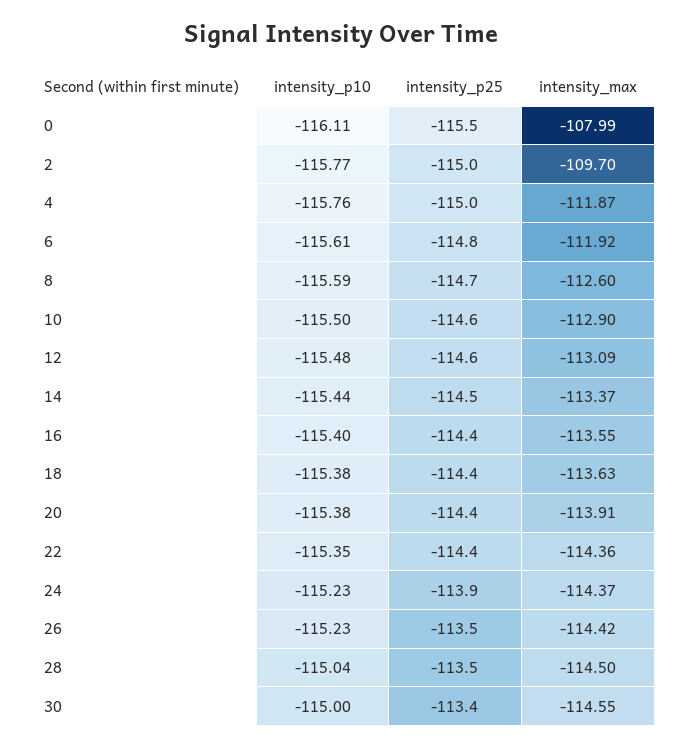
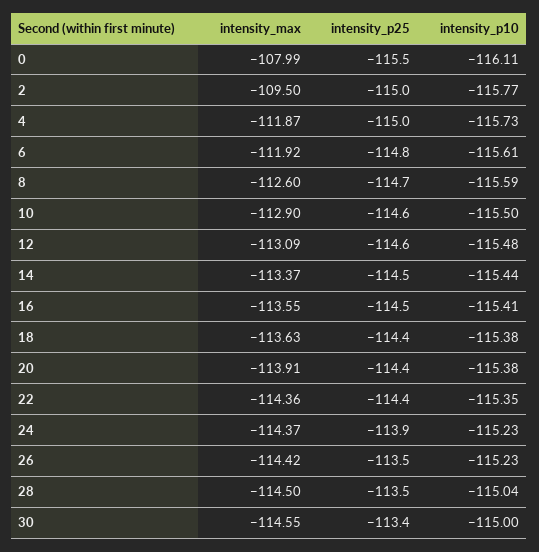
  {
    "intensity_p10": {
      "0": -116.11,
      "2": -115.77,
-     "4": -115.76,
+     "4": -115.73,
      "6": -115.61,
      "8": -115.59,
      "10": -115.5,
      "12": -115.48,
      "14": -115.44,
-     "16": -115.4,
+     "16": -115.41,
      "18": -115.38,
      "20": -115.38,
      "22": -115.35,
      "24": -115.23,
      "26": -115.23,
      "28": -115.04,
      "30": -115
    },
    "intensity_p25": {
      "0": -115.5,
      "2": -115,
      "4": -115,
      "6": -114.8,
      "8": -114.7,
      "10": -114.6,
      "12": -114.6,
      "14": -114.5,
-     "16": -114.4,
+     "16": -114.5,
      "18": -114.4,
      "20": -114.4,
      "22": -114.4,
      "24": -113.9,
      "26": -113.5,
      "28": -113.5,
      "30": -113.4
    },
    "intensity_max": {
      "0": -107.99,
-     "2": -109.7,
+     "2": -109.5,
      "4": -111.87,
      "6": -111.92,
      "8": -112.6,
      "10": -112.9,
      "12": -113.09,
      "14": -113.37,
      "16": -113.55,
      "18": -113.63,
      "20": -113.91,
      "22": -114.36,
      "24": -114.37,
      "26": -114.42,
      "28": -114.5,
      "30": -114.55
    }
  }

